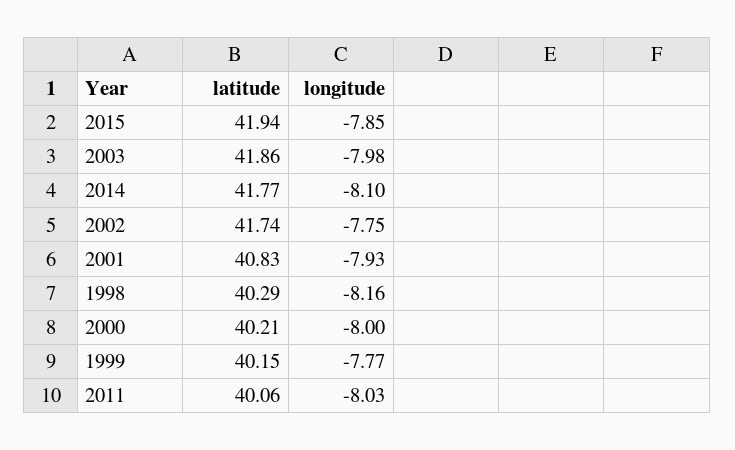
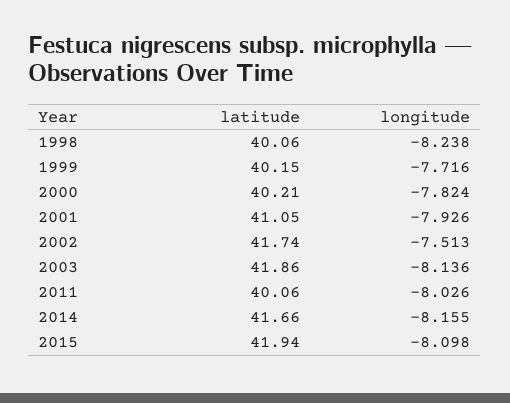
  {
    "latitude": {
      "2015": 41.94,
      "2003": 41.86,
-     "2014": 41.77,
+     "2014": 41.66,
      "2002": 41.74,
-     "2001": 40.83,
+     "2001": 41.05,
-     "1998": 40.29,
+     "1998": 40.06,
      "2000": 40.21,
      "1999": 40.15,
      "2011": 40.06
    },
    "longitude": {
-     "2015": -7.85,
+     "2015": -8.098,
-     "2003": -7.98,
+     "2003": -8.136,
-     "2014": -8.1,
+     "2014": -8.155,
-     "2002": -7.75,
+     "2002": -7.513,
      "2001": -7.926,
-     "1998": -8.16,
+     "1998": -8.238,
-     "2000": -8,
+     "2000": -7.824,
-     "1999": -7.77,
+     "1999": -7.716,
      "2011": -8.026
    }
  }

